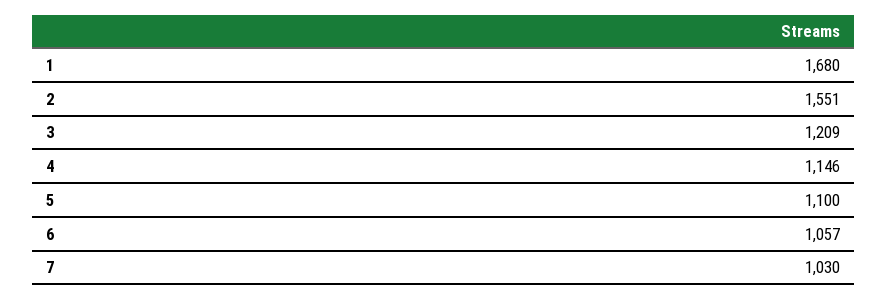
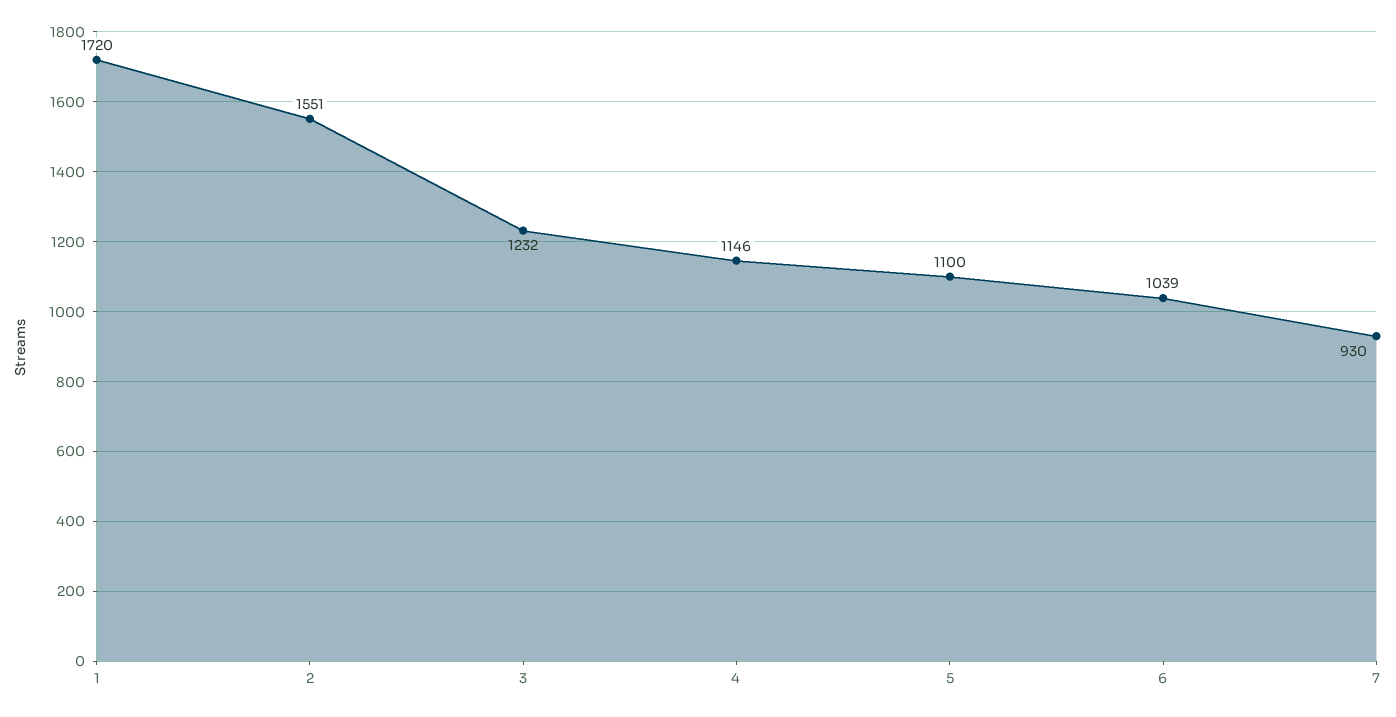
  {
-   "1": 1680,
+   "1": 1720,
    "2": 1551,
-   "3": 1209,
+   "3": 1232,
    "4": 1146,
    "5": 1100,
-   "6": 1057,
+   "6": 1039,
-   "7": 1030
+   "7": 930
  }

